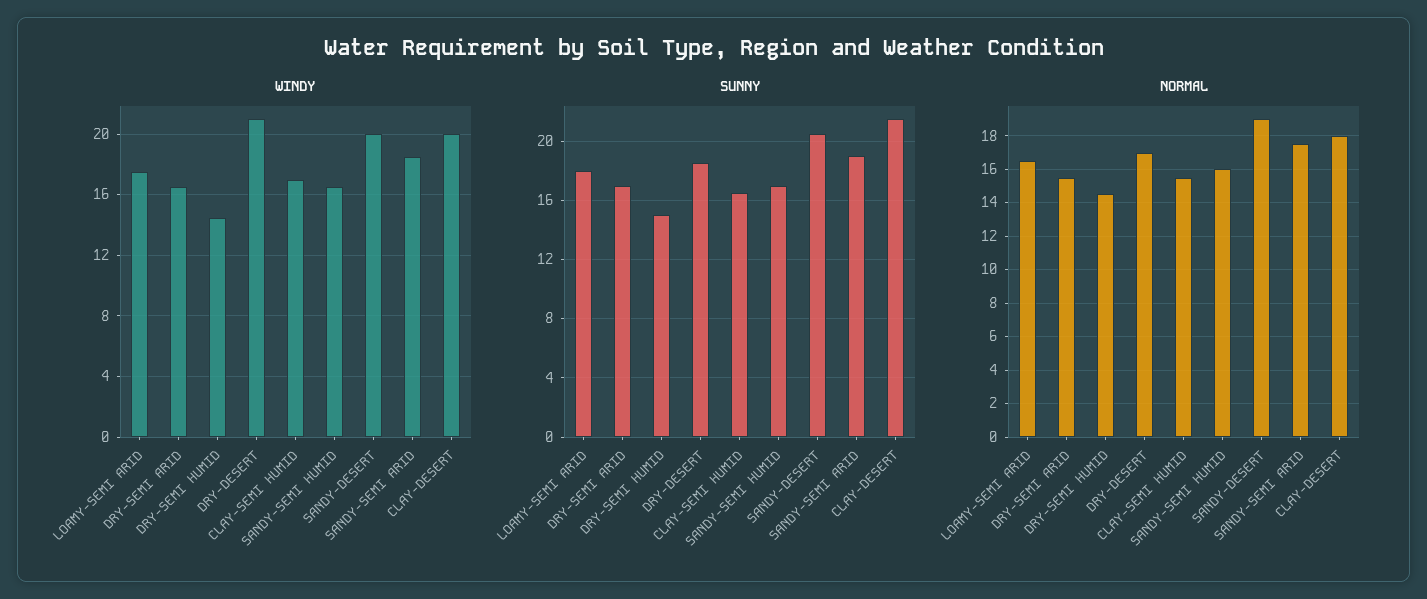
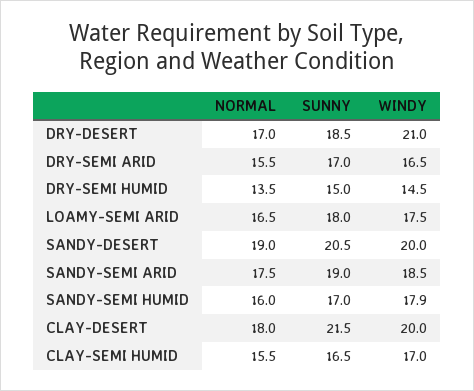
  {
    "WINDY": {
      "LOAMY-SEMI ARID": 17.5,
      "DRY-SEMI ARID": 16.5,
      "DRY-SEMI HUMID": 14.5,
      "DRY-DESERT": 21,
      "CLAY-SEMI HUMID": 17,
-     "SANDY-SEMI HUMID": 16.5,
+     "SANDY-SEMI HUMID": 17.9,
      "SANDY-DESERT": 20,
      "SANDY-SEMI ARID": 18.5,
      "CLAY-DESERT": 20
    },
    "SUNNY": {
      "LOAMY-SEMI ARID": 18,
      "DRY-SEMI ARID": 17,
      "DRY-SEMI HUMID": 15,
      "DRY-DESERT": 18.5,
      "CLAY-SEMI HUMID": 16.5,
      "SANDY-SEMI HUMID": 17,
      "SANDY-DESERT": 20.5,
      "SANDY-SEMI ARID": 19,
      "CLAY-DESERT": 21.5
    },
    "NORMAL": {
      "LOAMY-SEMI ARID": 16.5,
      "DRY-SEMI ARID": 15.5,
-     "DRY-SEMI HUMID": 14.5,
+     "DRY-SEMI HUMID": 13.5,
      "DRY-DESERT": 17,
      "CLAY-SEMI HUMID": 15.5,
      "SANDY-SEMI HUMID": 16,
      "SANDY-DESERT": 19,
      "SANDY-SEMI ARID": 17.5,
      "CLAY-DESERT": 18
    }
  }

